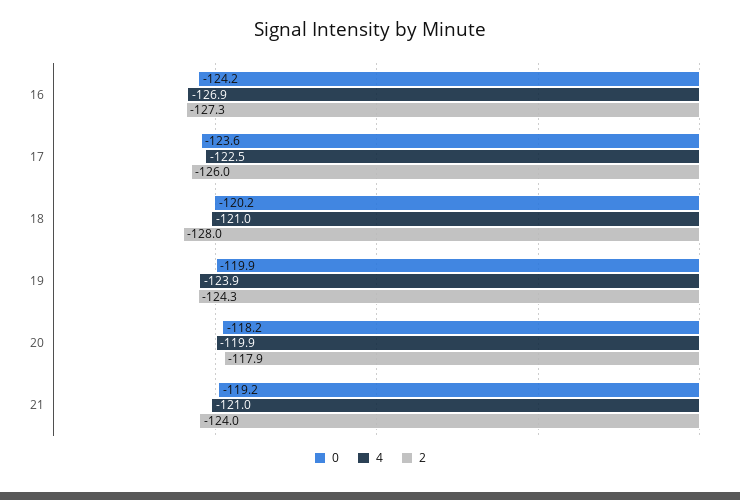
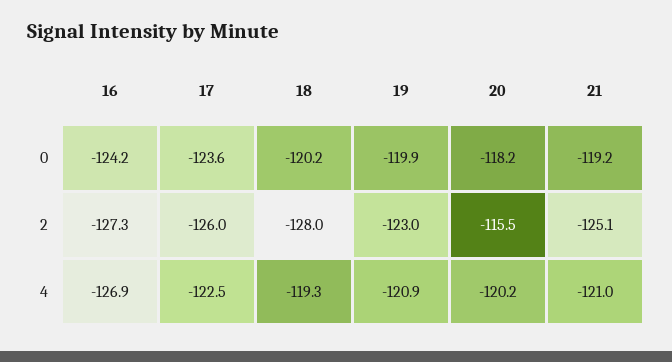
  {
    "0": {
      "16": -124.2,
      "17": -123.6,
      "18": -120.2,
      "19": -119.9,
      "20": -118.2,
      "21": -119.2
    },
    "4": {
      "16": -126.9,
      "17": -122.5,
-     "18": -121,
+     "18": -119.3,
-     "19": -123.9,
+     "19": -120.9,
-     "20": -119.9,
+     "20": -120.2,
      "21": -121
    },
    "2": {
      "16": -127.3,
      "17": -126,
      "18": -128,
-     "19": -124.3,
+     "19": -123,
-     "20": -117.9,
+     "20": -115.5,
-     "21": -124
+     "21": -125.1
    }
  }

